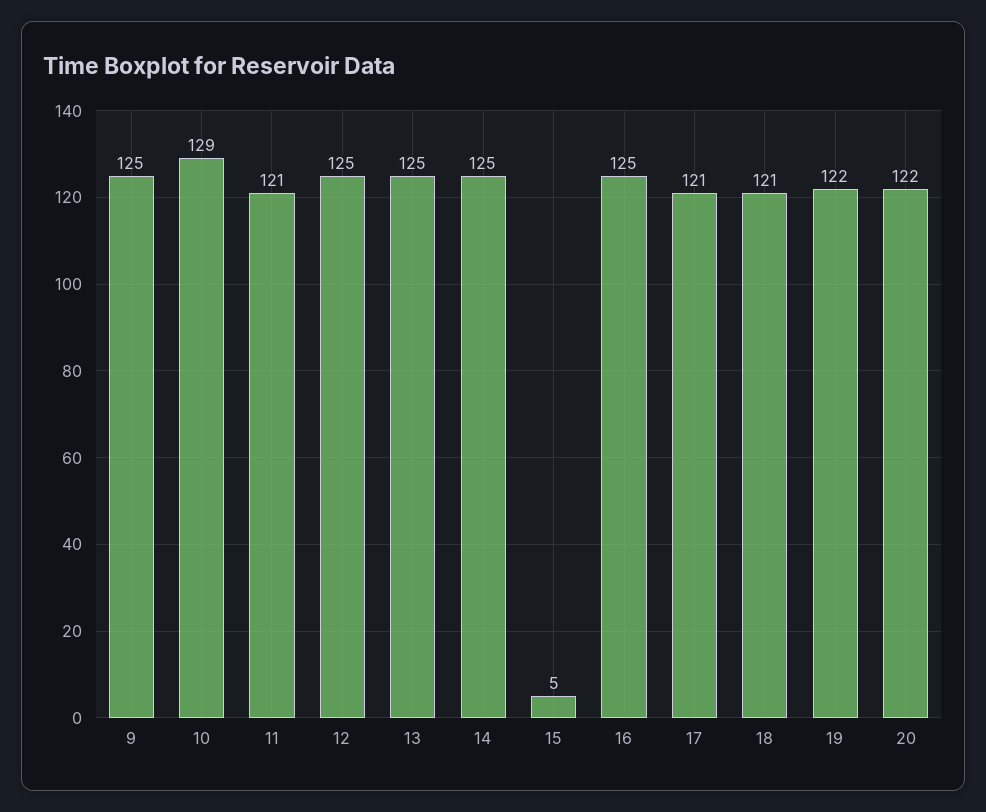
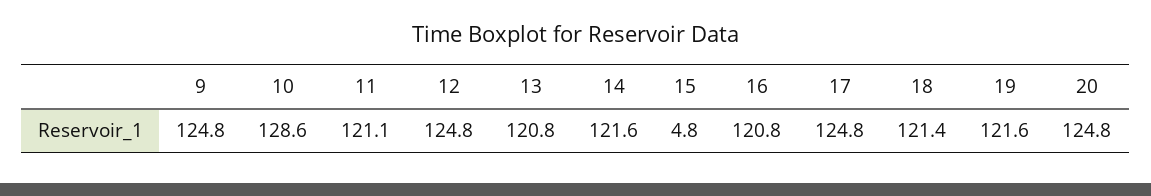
  {
    "9": 124.8,
    "10": 128.6,
    "11": 121.1,
    "12": 124.8,
-   "13": 125,
+   "13": 120.8,
-   "14": 125,
+   "14": 121.6,
    "15": 4.8,
-   "16": 125,
+   "16": 120.8,
-   "17": 121,
+   "17": 124.8,
    "18": 121.4,
    "19": 121.6,
-   "20": 122
+   "20": 124.8
  }

